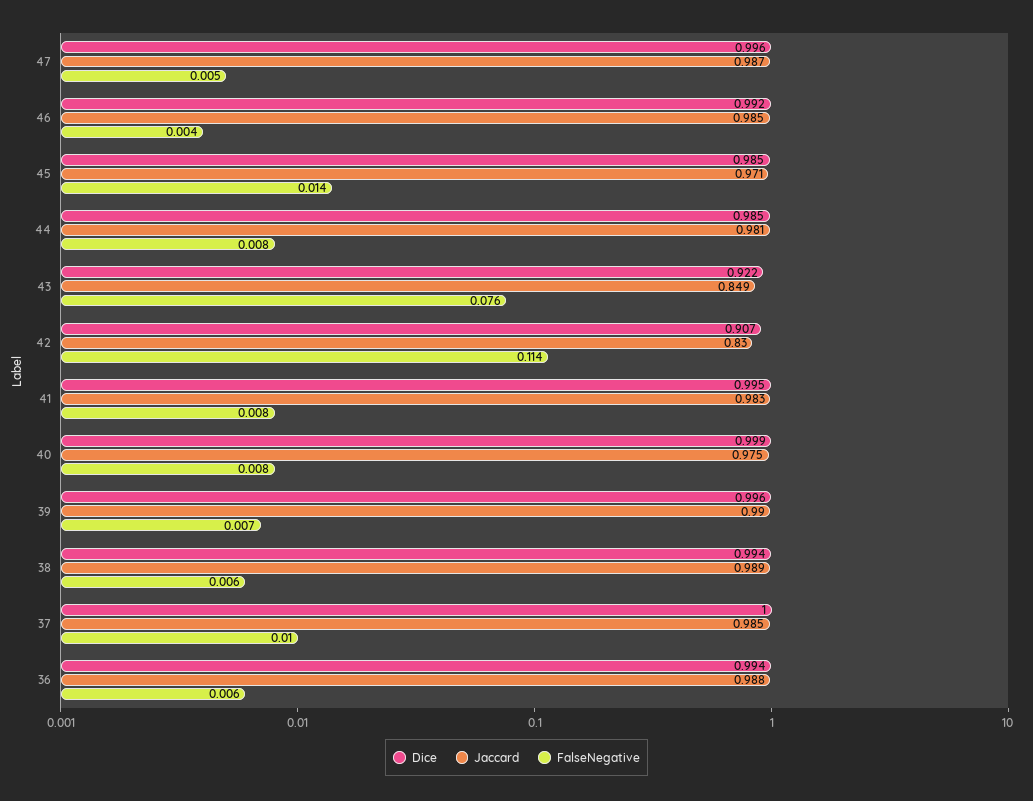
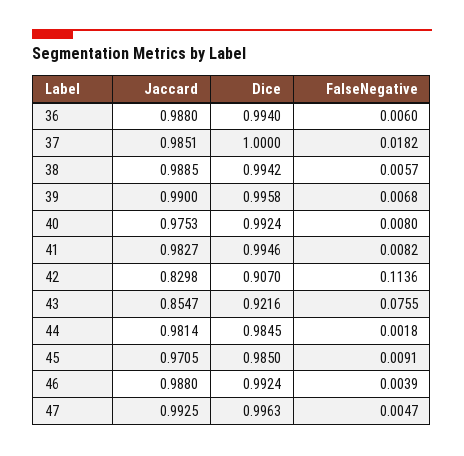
  {
    "Dice": {
      "47": 0.9963,
      "46": 0.9924,
      "45": 0.985,
      "44": 0.9845,
      "43": 0.9216,
      "42": 0.907,
      "41": 0.9946,
-     "40": 0.999,
+     "40": 0.9924,
      "39": 0.9958,
      "38": 0.9942,
      "37": 1,
      "36": 0.994
    },
    "Jaccard": {
-     "47": 0.987,
+     "47": 0.9925,
-     "46": 0.985,
+     "46": 0.988,
      "45": 0.9705,
      "44": 0.9814,
-     "43": 0.849,
+     "43": 0.8547,
      "42": 0.8298,
      "41": 0.9827,
      "40": 0.9753,
      "39": 0.99,
      "38": 0.9885,
      "37": 0.9851,
      "36": 0.988
    },
    "FalseNegative": {
      "47": 0.0047,
      "46": 0.0039,
-     "45": 0.014,
+     "45": 0.0091,
-     "44": 0.008,
+     "44": 0.0018,
      "43": 0.0755,
      "42": 0.1136,
      "41": 0.0082,
      "40": 0.008,
      "39": 0.0068,
      "38": 0.0057,
-     "37": 0.01,
+     "37": 0.0182,
      "36": 0.006
    }
  }

